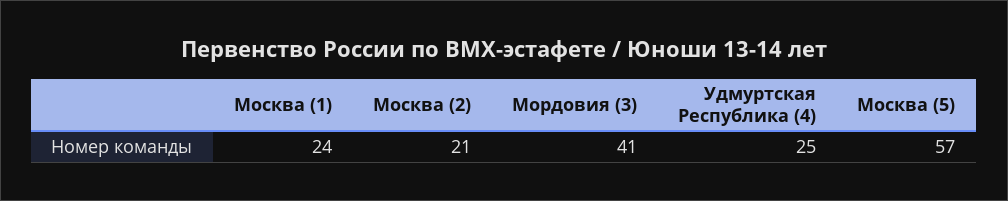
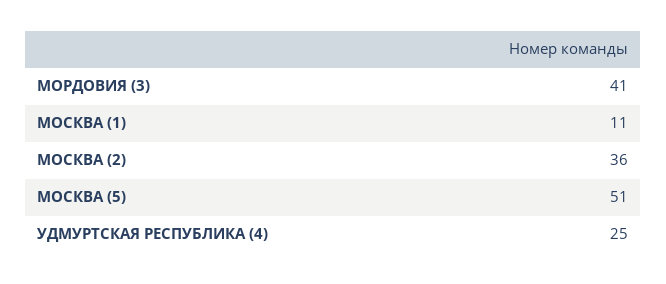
  {
-   "Москва (1)": 24,
+   "Москва (1)": 11,
-   "Москва (2)": 21,
+   "Москва (2)": 36,
    "Мордовия (3)": 41,
    "Удмуртская Республика (4)": 25,
-   "Москва (5)": 57
+   "Москва (5)": 51
  }

